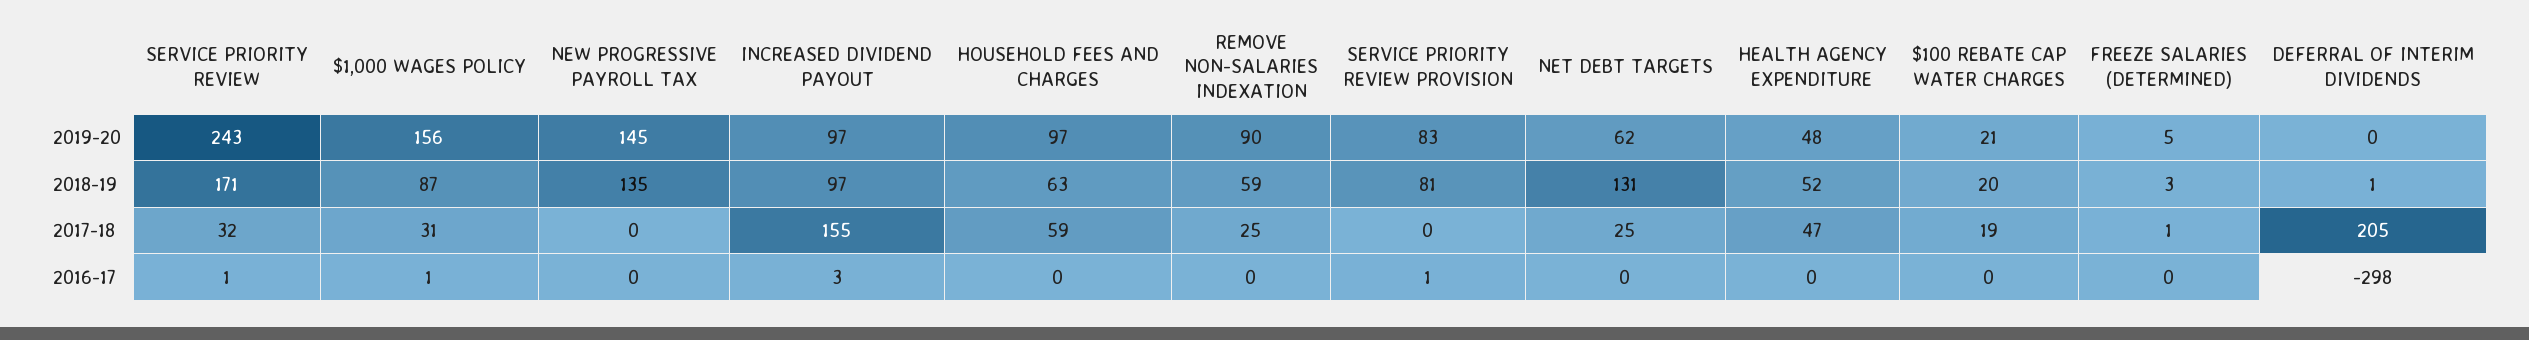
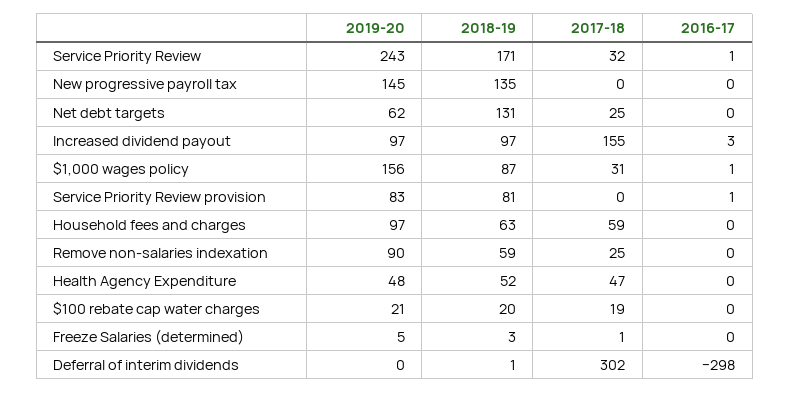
  {
    "SERVICE PRIORITY REVIEW": {
      "2019-20": 243,
      "2018-19": 171,
      "2017-18": 32,
      "2016-17": 1
    },
    "$1,000 WAGES POLICY": {
      "2019-20": 156,
      "2018-19": 87,
      "2017-18": 31,
      "2016-17": 1
    },
    "NEW PROGRESSIVE PAYROLL TAX": {
      "2019-20": 145,
      "2018-19": 135,
      "2017-18": 0,
      "2016-17": 0
    },
    "INCREASED DIVIDEND PAYOUT": {
      "2019-20": 97,
      "2018-19": 97,
      "2017-18": 155,
      "2016-17": 3
    },
    "HOUSEHOLD FEES AND CHARGES": {
      "2019-20": 97,
      "2018-19": 63,
      "2017-18": 59,
      "2016-17": 0
    },
    "REMOVE NON-SALARIES INDEXATION": {
      "2019-20": 90,
      "2018-19": 59,
      "2017-18": 25,
      "2016-17": 0
    },
    "SERVICE PRIORITY REVIEW PROVISION": {
      "2019-20": 83,
      "2018-19": 81,
      "2017-18": 0,
      "2016-17": 1
    },
    "NET DEBT TARGETS": {
      "2019-20": 62,
      "2018-19": 131,
      "2017-18": 25,
      "2016-17": 0
    },
    "HEALTH AGENCY EXPENDITURE": {
      "2019-20": 48,
      "2018-19": 52,
      "2017-18": 47,
      "2016-17": 0
    },
    "$100 REBATE CAP WATER CHARGES": {
      "2019-20": 21,
      "2018-19": 20,
      "2017-18": 19,
      "2016-17": 0
    },
    "FREEZE SALARIES (DETERMINED)": {
      "2019-20": 5,
      "2018-19": 3,
      "2017-18": 1,
      "2016-17": 0
    },
    "DEFERRAL OF INTERIM DIVIDENDS": {
      "2019-20": 0,
      "2018-19": 1,
-     "2017-18": 205,
+     "2017-18": 302,
      "2016-17": -298
    }
  }

